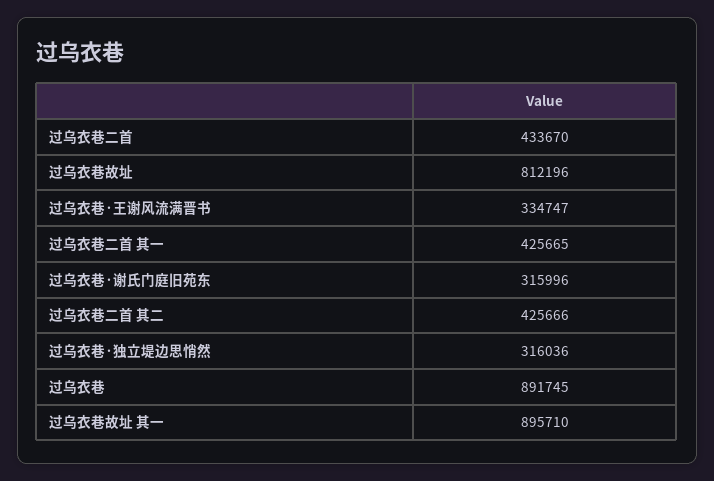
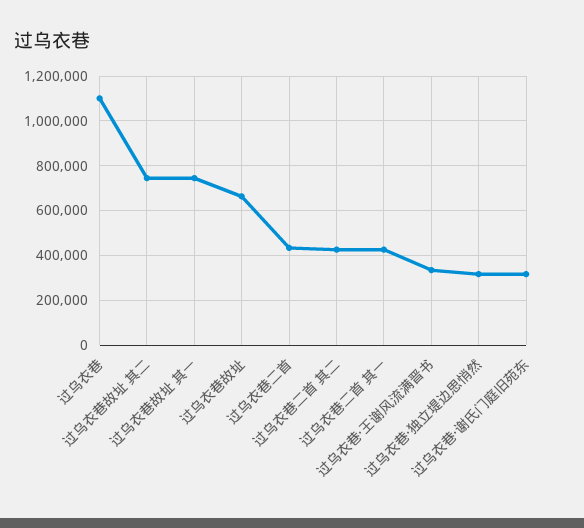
  {
    "过乌衣巷二首": 433670,
-   "过乌衣巷故址": 812196,
+   "过乌衣巷故址": 650000,
    "过乌衣巷·王谢风流满晋书": 334747,
    "过乌衣巷二首 其一": 425665,
    "过乌衣巷·谢氏门庭旧苑东": 315996,
    "过乌衣巷二首 其二": 425666,
    "过乌衣巷·独立堤边思悄然": 316036,
-   "过乌衣巷": 891745,
+   "过乌衣巷": 1100000,
-   "过乌衣巷故址 其一": 895710
+   "过乌衣巷故址 其一": 750000,
+   "过乌衣巷故址 其二": 750000
  }

